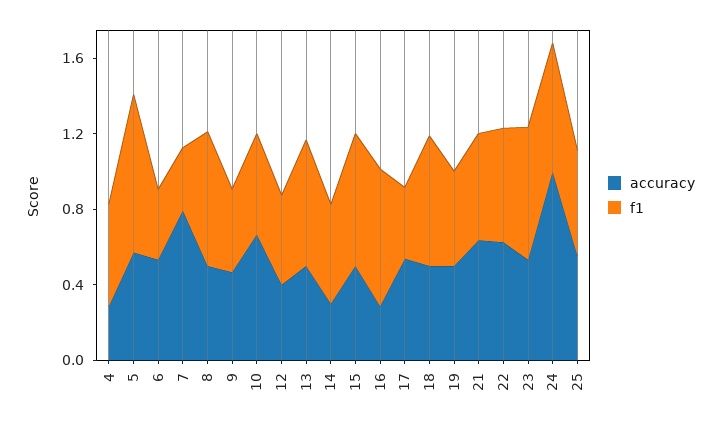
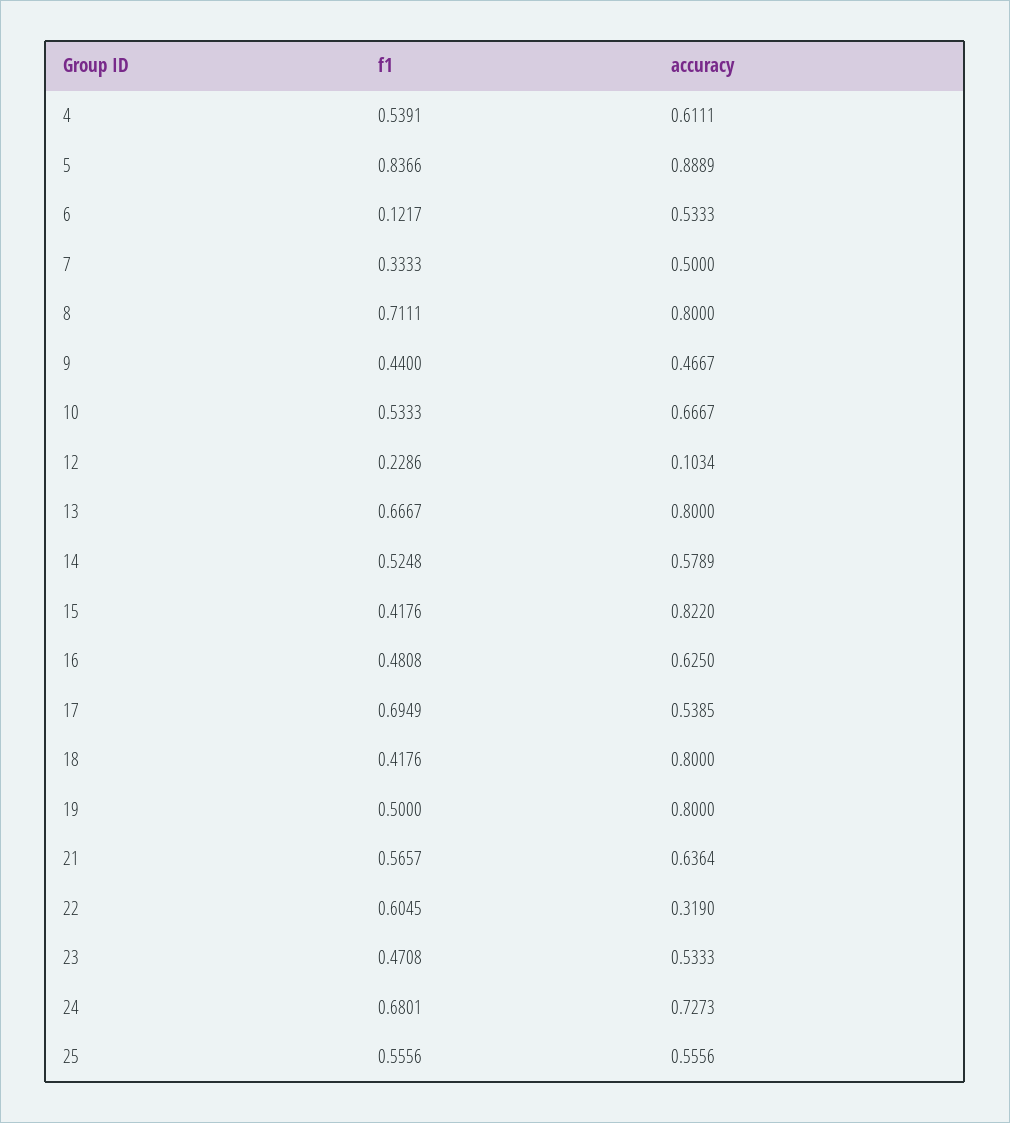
  {
    "accuracy": {
-     "4": 0.3,
+     "4": 0.6111,
-     "5": 0.6,
+     "5": 0.8889,
      "6": 0.5333,
-     "7": 0.8,
+     "7": 0.5,
-     "8": 0.5,
+     "8": 0.8,
      "9": 0.4667,
      "10": 0.6667,
-     "12": 0.4,
+     "12": 0.1034,
-     "13": 0.5,
+     "13": 0.8,
-     "14": 0.3,
+     "14": 0.5789,
-     "15": 0.5,
+     "15": 0.822,
-     "16": 0.3,
+     "16": 0.625,
      "17": 0.5385,
-     "18": 0.5,
+     "18": 0.8,
-     "19": 0.5,
+     "19": 0.8,
      "21": 0.6364,
-     "22": 0.6,
+     "22": 0.319,
      "23": 0.5333,
-     "24": 1,
+     "24": 0.7273,
      "25": 0.5556
    },
    "f1": {
      "4": 0.5391,
      "5": 0.8366,
-     "6": 0.4,
+     "6": 0.1217,
      "7": 0.3333,
      "8": 0.7111,
      "9": 0.44,
      "10": 0.5333,
-     "12": 0.5,
+     "12": 0.2286,
      "13": 0.6667,
      "14": 0.5248,
-     "15": 0.7,
+     "15": 0.4176,
-     "16": 0.7,
+     "16": 0.4808,
-     "17": 0.4,
+     "17": 0.6949,
-     "18": 0.7,
+     "18": 0.4176,
      "19": 0.5,
      "21": 0.5657,
      "22": 0.6045,
-     "23": 0.7,
+     "23": 0.4708,
      "24": 0.6801,
      "25": 0.5556
    }
  }

